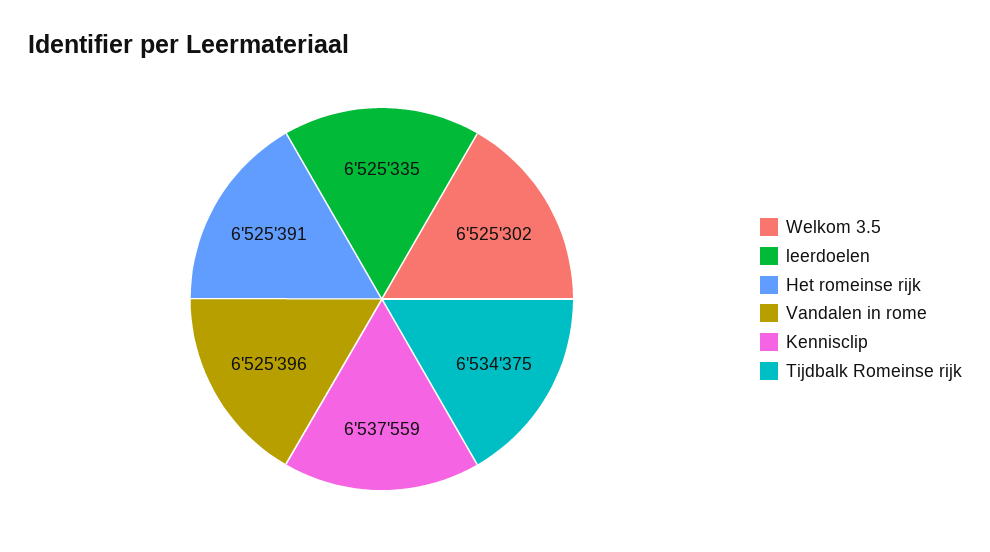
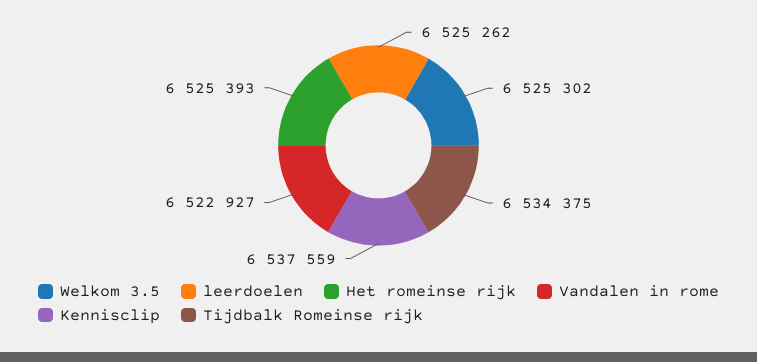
  {
    "Welkom 3.5": 6525302,
-   "leerdoelen": 6525335,
+   "leerdoelen": 6525262,
-   "Het romeinse rijk": 6525391,
+   "Het romeinse rijk": 6525393,
-   "Vandalen in rome": 6525396,
+   "Vandalen in rome": 6522927,
    "Kennisclip": 6537559,
    "Tijdbalk Romeinse rijk": 6534375
  }

